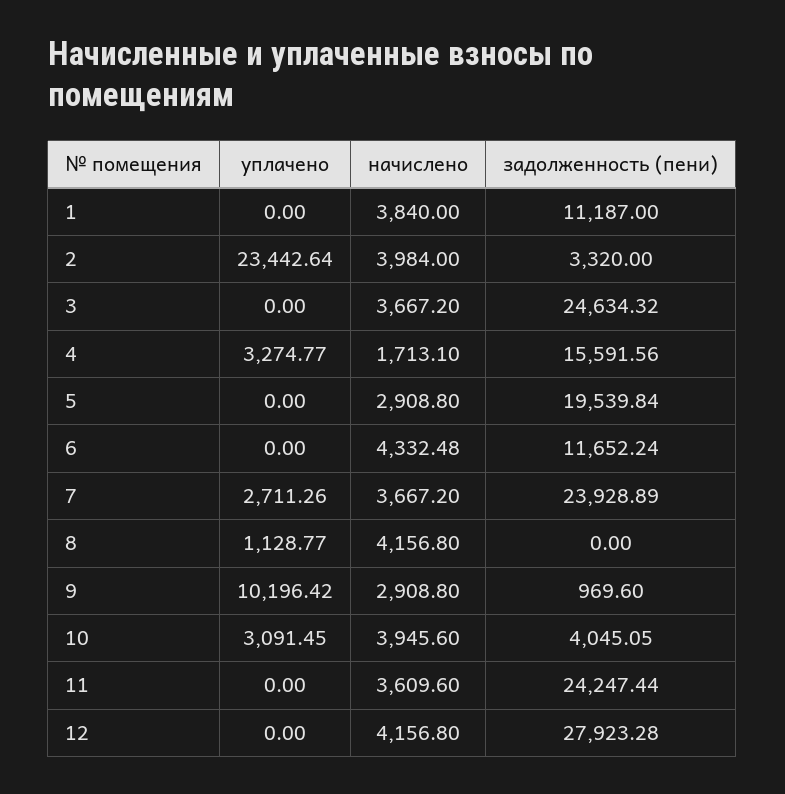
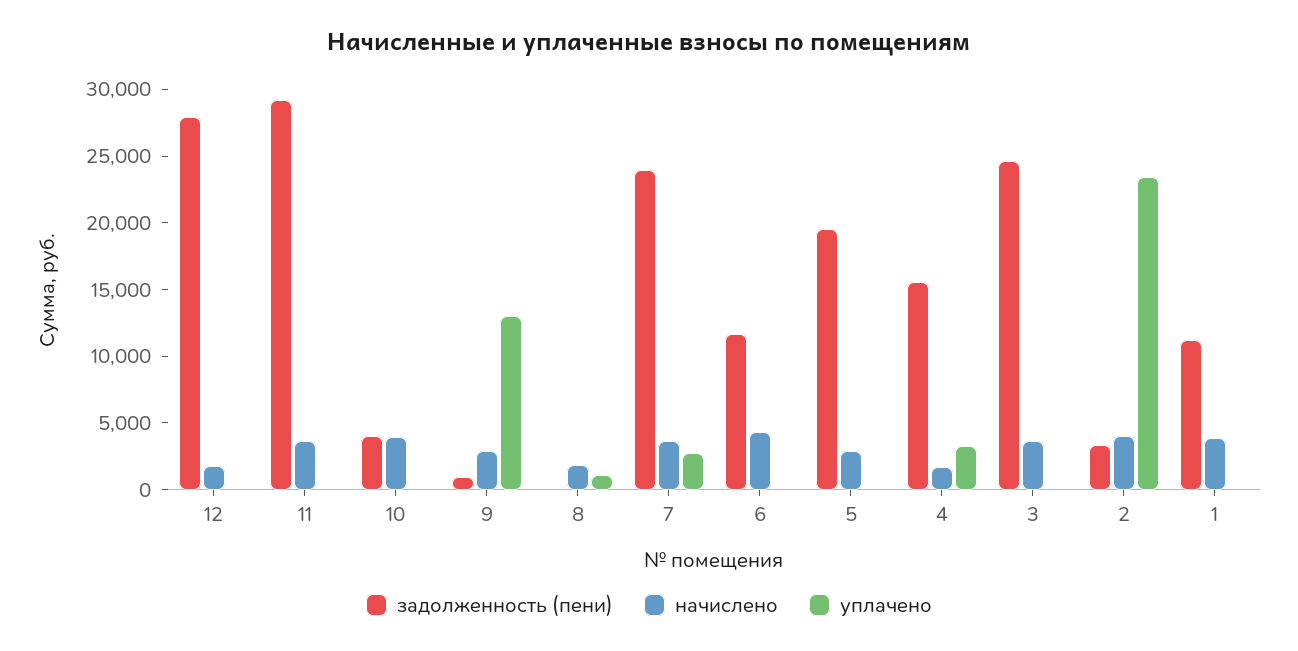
  {
    "уплачено": {
      "1": 0,
      "2": 23442.64,
      "3": 0,
      "4": 3274.77,
      "5": 0,
      "6": 0,
      "7": 2711.26,
      "8": 1128.77,
-     "9": 10196.42,
+     "9": 13000,
-     "10": 3091.45,
+     "10": 0,
      "11": 0,
      "12": 0
    },
    "начислено": {
      "1": 3840,
      "2": 3984,
      "3": 3667.2,
      "4": 1713.1,
      "5": 2908.8,
      "6": 4332.48,
      "7": 3667.2,
-     "8": 4156.8,
+     "8": 2000,
      "9": 2908.8,
      "10": 3945.6,
      "11": 3609.6,
-     "12": 4156.8
+     "12": 2000
    },
    "задолженность (пени)": {
      "1": 11187,
      "2": 3320,
      "3": 24634.32,
      "4": 15591.56,
      "5": 19539.84,
      "6": 11652.24,
      "7": 23928.89,
      "8": 0,
      "9": 969.6,
      "10": 4045.05,
-     "11": 24247.44,
+     "11": 29000,
      "12": 27923.28
    }
  }

